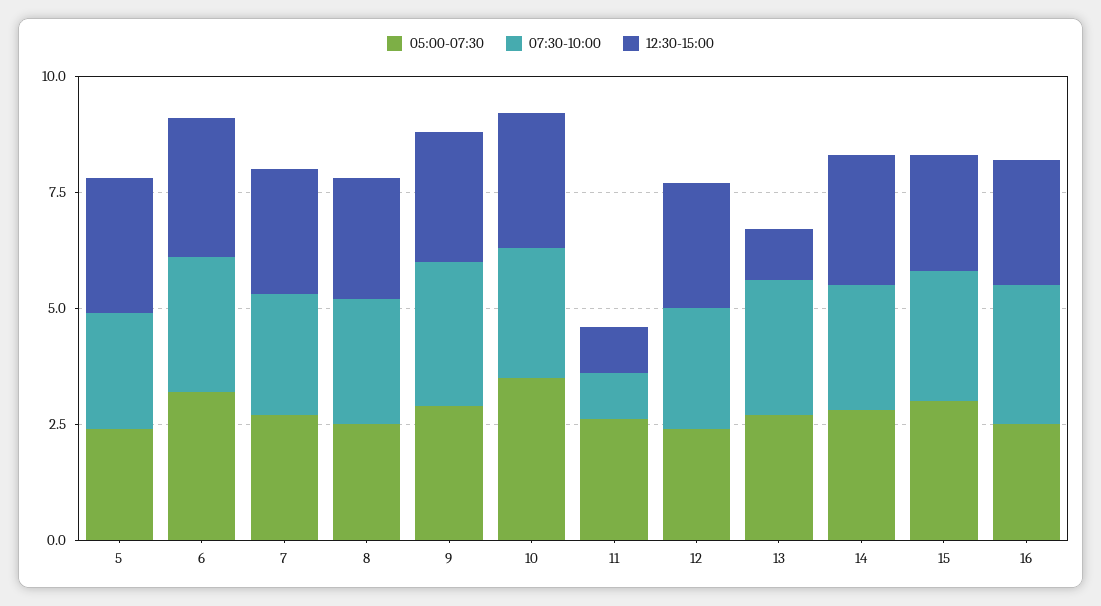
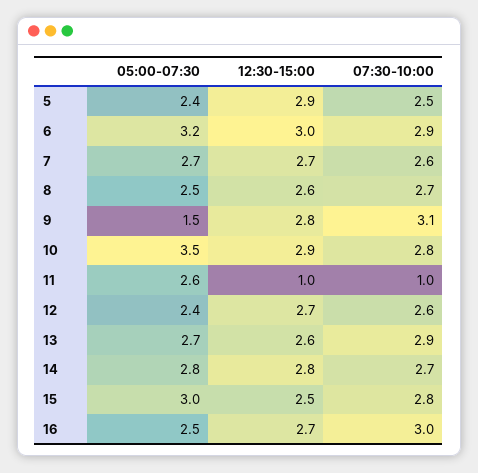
  {
    "05:00-07:30": {
      "5": 2.4,
      "6": 3.2,
      "7": 2.7,
      "8": 2.5,
-     "9": 3,
+     "9": 1.5,
      "10": 3.5,
      "11": 2.6,
      "12": 2.4,
      "13": 2.7,
      "14": 2.8,
      "15": 3,
      "16": 2.5
    },
    "07:30-10:00": {
      "5": 2.5,
      "6": 2.9,
      "7": 2.6,
      "8": 2.7,
      "9": 3.1,
      "10": 2.8,
      "11": 1,
      "12": 2.6,
      "13": 2.9,
      "14": 2.7,
      "15": 2.8,
      "16": 3
    },
    "12:30-15:00": {
      "5": 2.9,
      "6": 3,
      "7": 2.7,
      "8": 2.6,
      "9": 2.8,
      "10": 2.9,
      "11": 1,
      "12": 2.7,
-     "13": 1,
+     "13": 2.6,
      "14": 2.8,
      "15": 2.5,
      "16": 2.7
    }
  }

